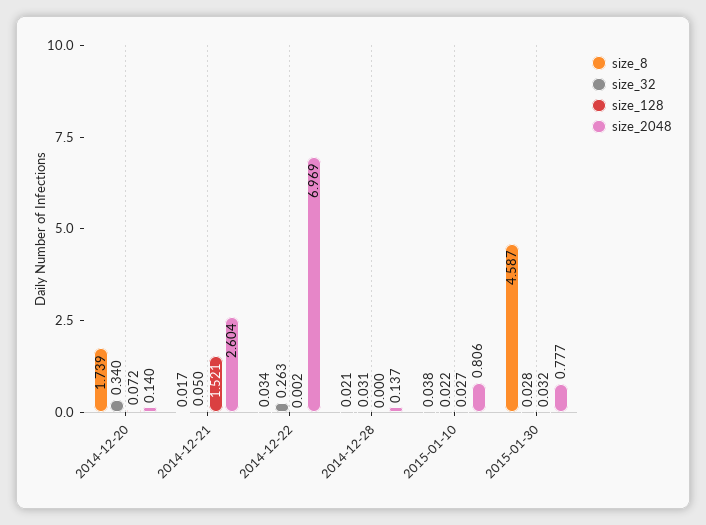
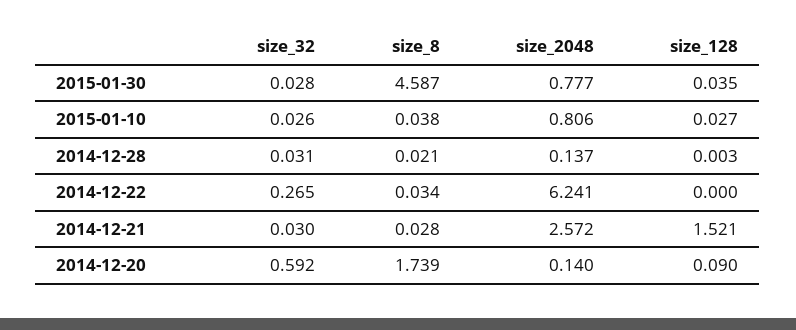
  {
    "size_8": {
      "2014-12-20": 1.739,
-     "2014-12-21": 0.017,
+     "2014-12-21": 0.028,
      "2014-12-22": 0.034,
      "2014-12-28": 0.021,
      "2015-01-10": 0.038,
      "2015-01-30": 4.587
    },
    "size_32": {
-     "2014-12-20": 0.34,
+     "2014-12-20": 0.592,
-     "2014-12-21": 0.05,
+     "2014-12-21": 0.03,
-     "2014-12-22": 0.263,
+     "2014-12-22": 0.265,
      "2014-12-28": 0.031,
-     "2015-01-10": 0.022,
+     "2015-01-10": 0.026,
      "2015-01-30": 0.028
    },
    "size_128": {
-     "2014-12-20": 0.072,
+     "2014-12-20": 0.09,
      "2014-12-21": 1.521,
-     "2014-12-22": 0.002,
+     "2014-12-22": 0,
-     "2014-12-28": 0,
+     "2014-12-28": 0.003,
      "2015-01-10": 0.027,
-     "2015-01-30": 0.032
+     "2015-01-30": 0.035
    },
    "size_2048": {
      "2014-12-20": 0.14,
-     "2014-12-21": 2.604,
+     "2014-12-21": 2.572,
-     "2014-12-22": 6.969,
+     "2014-12-22": 6.241,
      "2014-12-28": 0.137,
      "2015-01-10": 0.806,
      "2015-01-30": 0.777
    }
  }

